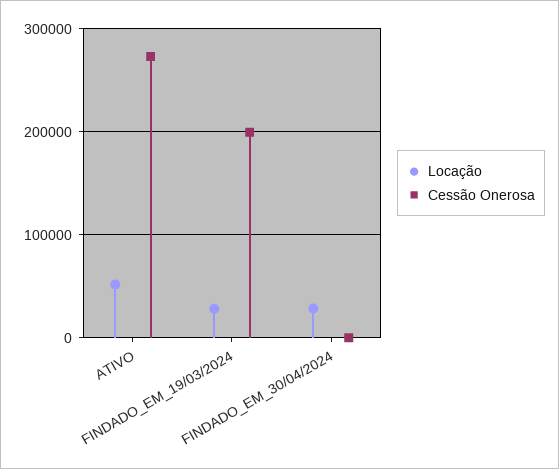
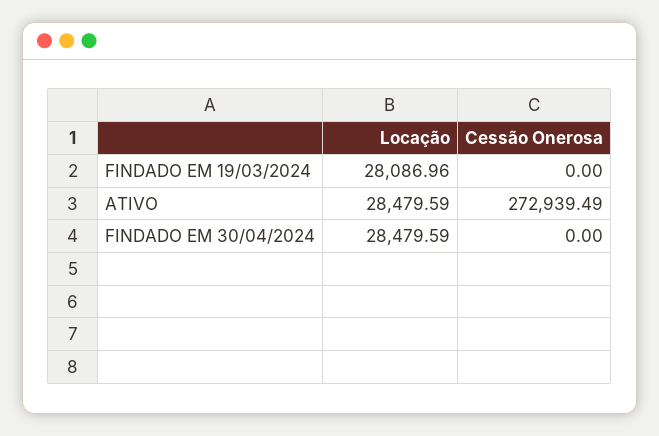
  {
    "Locação": {
-     "ATIVO": 50000,
+     "ATIVO": 28479.59,
      "FINDADO_EM_19/03/2024": 28086.96,
      "FINDADO_EM_30/04/2024": 28479.59
    },
    "Cessão Onerosa": {
      "ATIVO": 272939.49,
-     "FINDADO_EM_19/03/2024": 200000,
+     "FINDADO_EM_19/03/2024": 0,
      "FINDADO_EM_30/04/2024": 0
    }
  }

